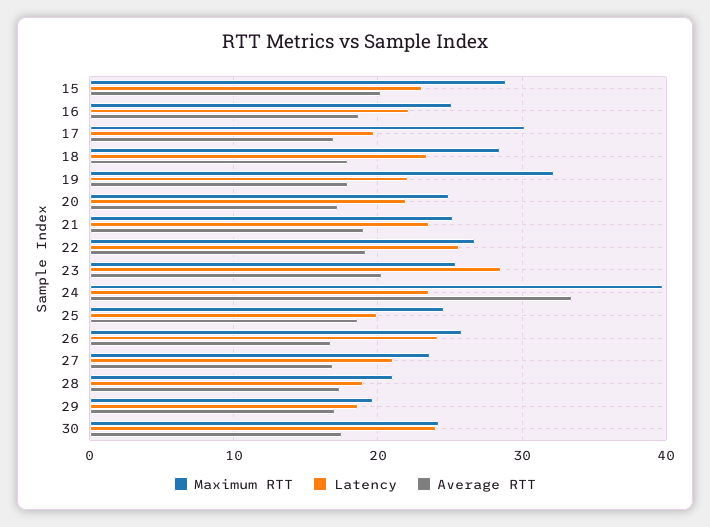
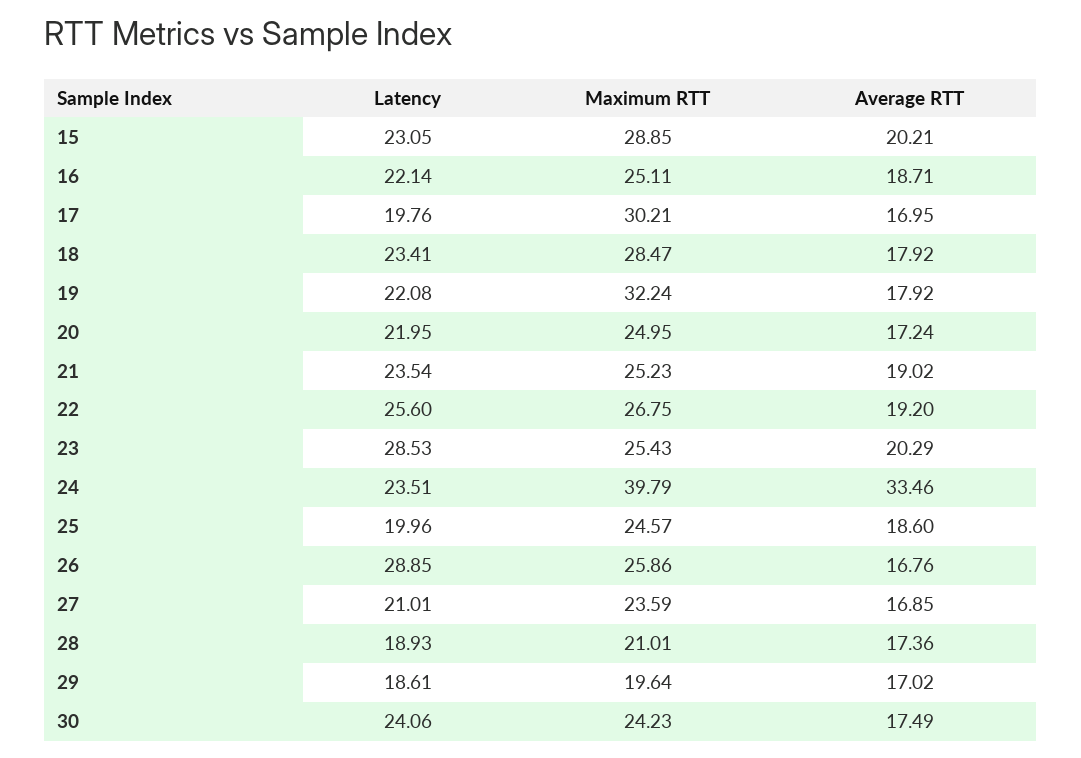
  {
    "Maximum RTT": {
      "15": 28.85,
      "16": 25.11,
      "17": 30.21,
      "18": 28.47,
      "19": 32.24,
      "20": 24.95,
      "21": 25.23,
      "22": 26.75,
      "23": 25.43,
      "24": 39.79,
      "25": 24.57,
      "26": 25.86,
      "27": 23.59,
      "28": 21.01,
      "29": 19.64,
      "30": 24.23
    },
    "Latency": {
      "15": 23.05,
      "16": 22.14,
      "17": 19.76,
      "18": 23.41,
      "19": 22.08,
      "20": 21.95,
      "21": 23.54,
      "22": 25.6,
      "23": 28.53,
      "24": 23.51,
      "25": 19.96,
-     "26": 24,
+     "26": 28.85,
      "27": 21.01,
      "28": 18.93,
      "29": 18.61,
      "30": 24.06
    },
    "Average RTT": {
      "15": 20.21,
      "16": 18.71,
      "17": 16.95,
      "18": 17.92,
      "19": 17.92,
      "20": 17.24,
      "21": 19.02,
      "22": 19.2,
      "23": 20.29,
      "24": 33.46,
      "25": 18.6,
      "26": 16.76,
      "27": 16.85,
      "28": 17.36,
      "29": 17.02,
      "30": 17.49
    }
  }

